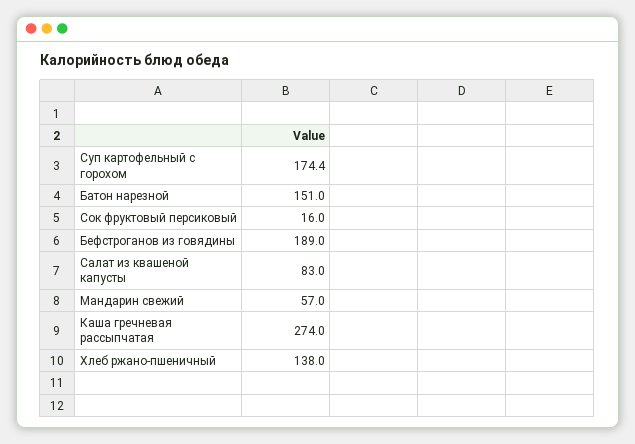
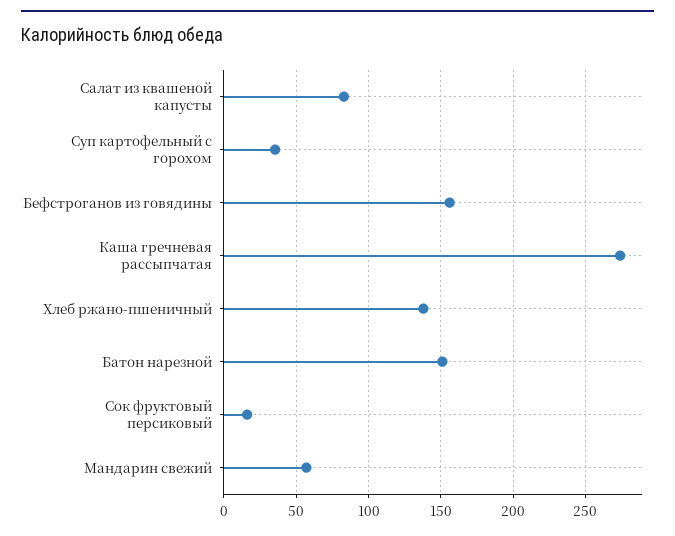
  {
-   "Суп картофельный с горохом": 174.4,
+   "Суп картофельный с горохом": 35,
    "Батон нарезной": 151,
    "Сок фруктовый персиковый": 16,
-   "Бефстроганов из говядины": 189,
+   "Бефстроганов из говядины": 155,
    "Салат из квашеной капусты": 83,
    "Мандарин свежий": 57,
    "Каша гречневая рассыпчатая": 274,
    "Хлеб ржано-пшеничный": 138
  }

